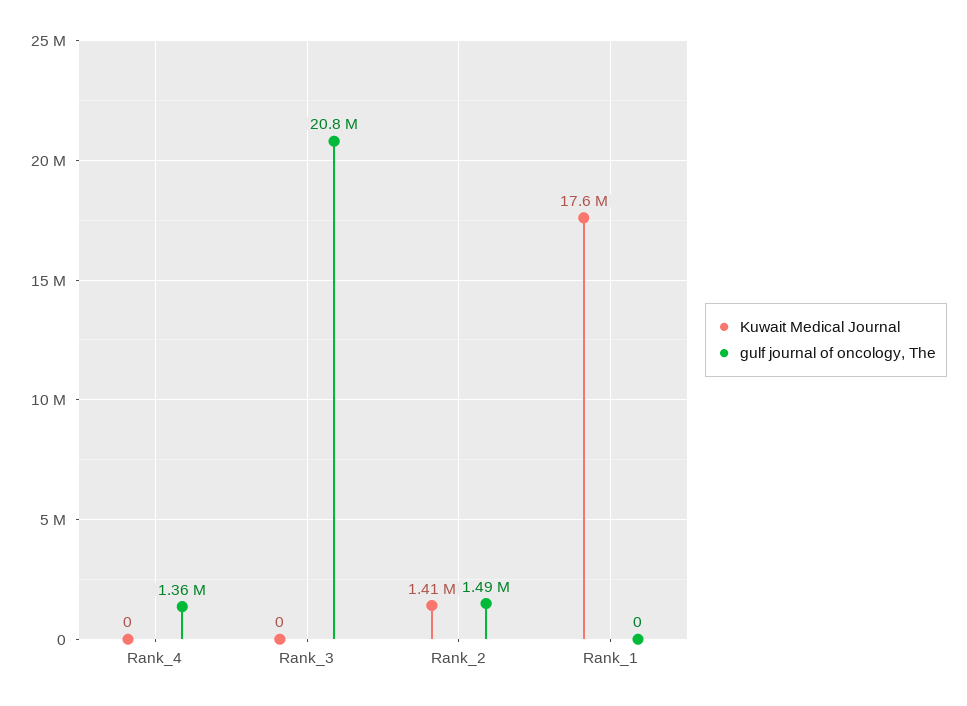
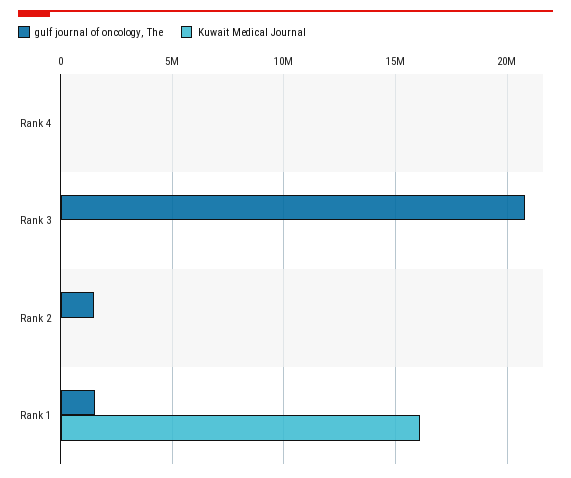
  {
    "Kuwait Medical Journal": {
      "Rank_4": 0,
      "Rank_3": 0,
-     "Rank_2": 1410000,
+     "Rank_2": 0,
-     "Rank_1": 17600000
+     "Rank_1": 16000000
    },
    "gulf journal of oncology, The": {
-     "Rank_4": 1360000,
+     "Rank_4": 0,
      "Rank_3": 20800000,
      "Rank_2": 1490000,
-     "Rank_1": 0
+     "Rank_1": 1500000
    }
  }

